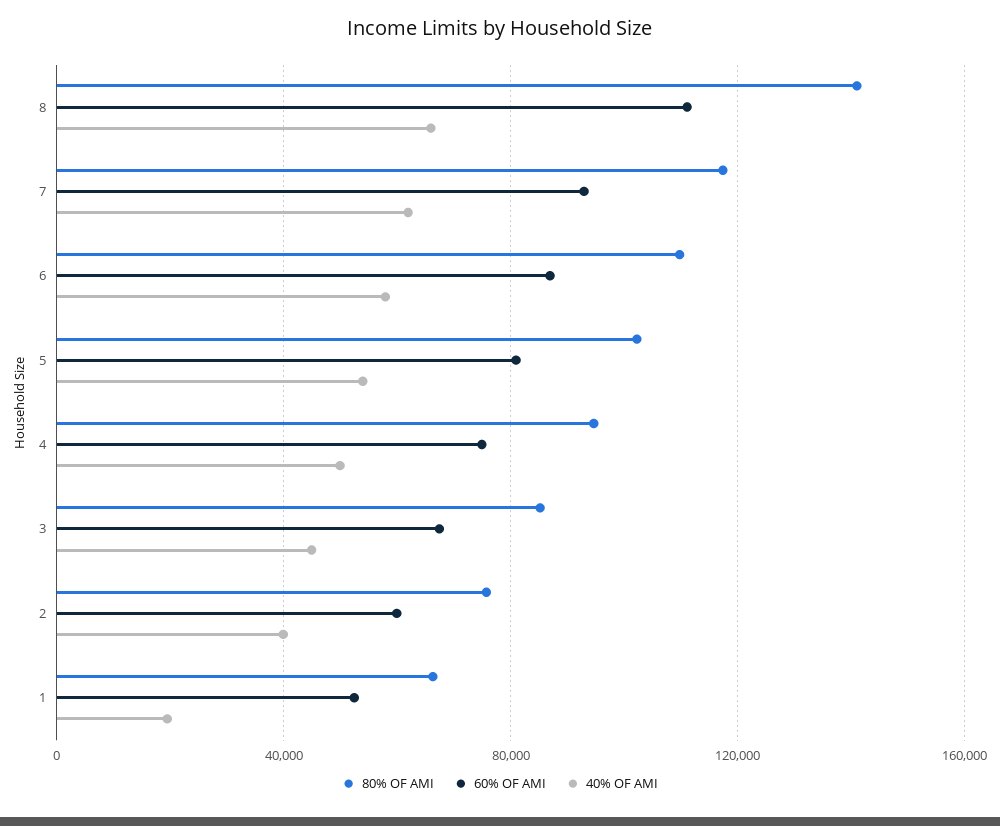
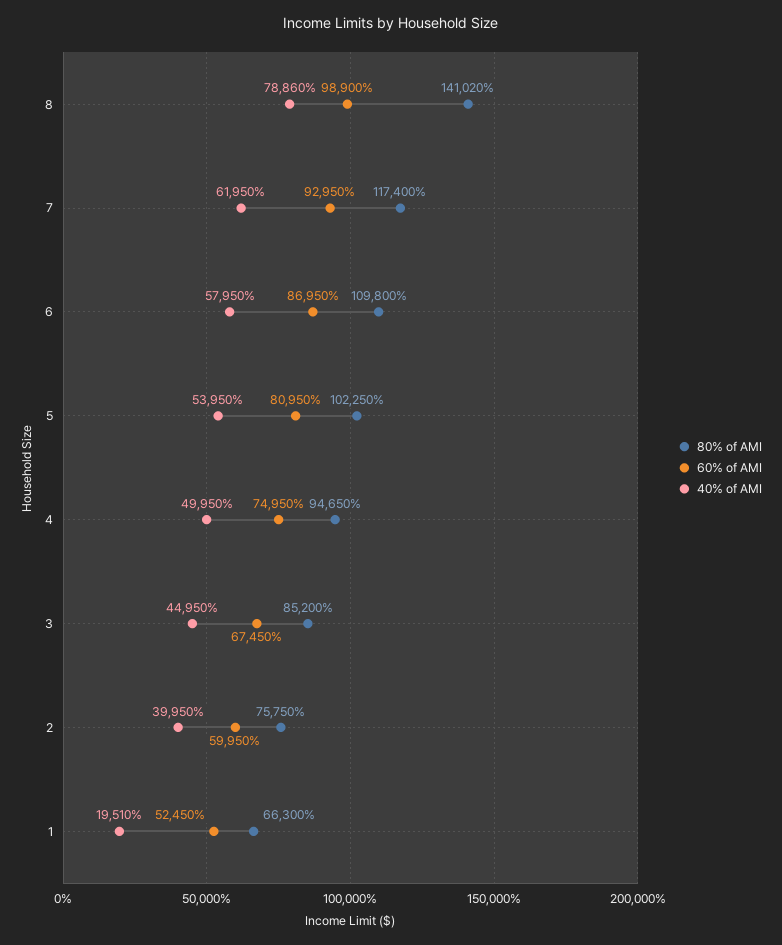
  {
    "80% OF AMI": {
      "8": 141020,
      "7": 117400,
      "6": 109800,
      "5": 102250,
      "4": 94650,
      "3": 85200,
      "2": 75750,
      "1": 66300
    },
    "60% OF AMI": {
-     "8": 110000,
+     "8": 98900,
      "7": 92950,
      "6": 86950,
      "5": 80950,
      "4": 74950,
      "3": 67450,
      "2": 59950,
      "1": 52450
    },
    "40% OF AMI": {
-     "8": 65000,
+     "8": 78860,
      "7": 61950,
      "6": 57950,
      "5": 53950,
      "4": 49950,
      "3": 44950,
      "2": 39950,
      "1": 19510
    }
  }

